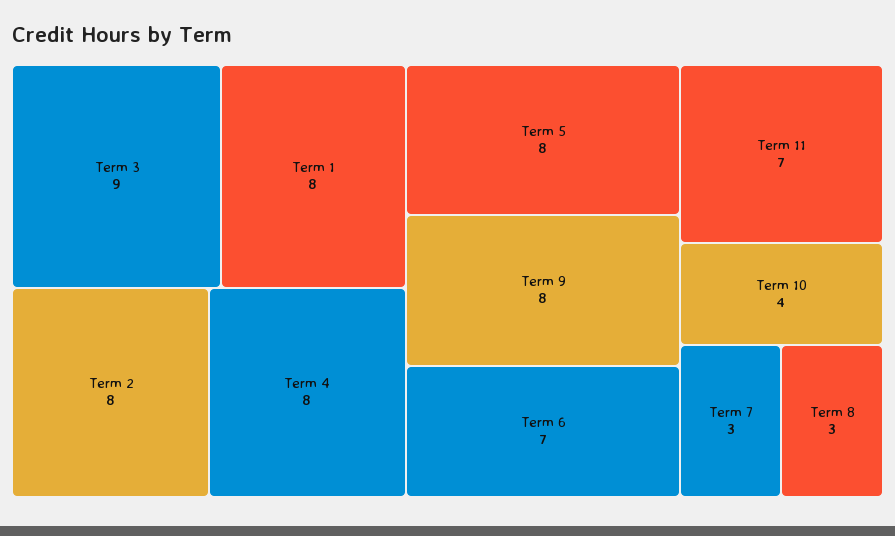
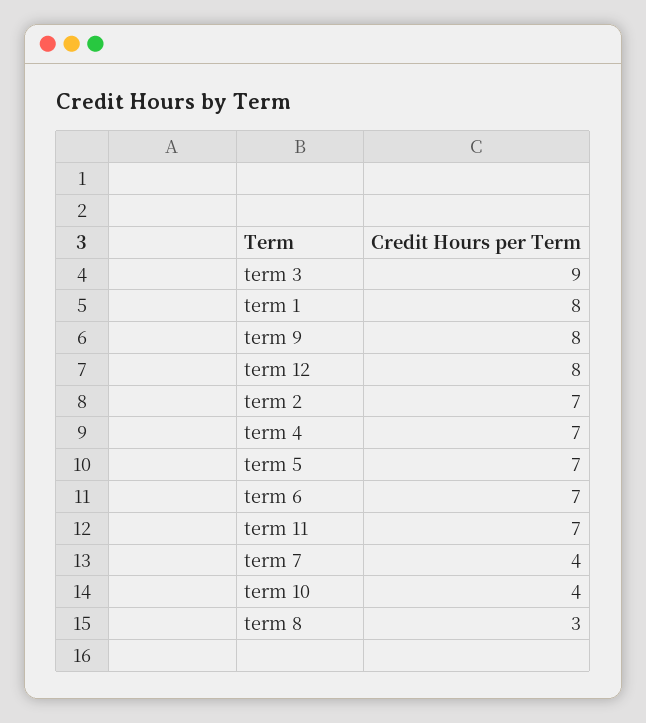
  {
    "Term 3": 9,
    "Term 1": 8,
-   "Term 2": 8,
+   "Term 2": 7,
-   "Term 4": 8,
+   "Term 4": 7,
-   "Term 5": 8,
+   "Term 5": 7,
    "Term 9": 8,
    "Term 6": 7,
    "Term 11": 7,
    "Term 10": 4,
-   "Term 7": 3,
+   "Term 7": 4,
-   "Term 8": 3
+   "Term 8": 3,
+   "term 12": 8
  }

